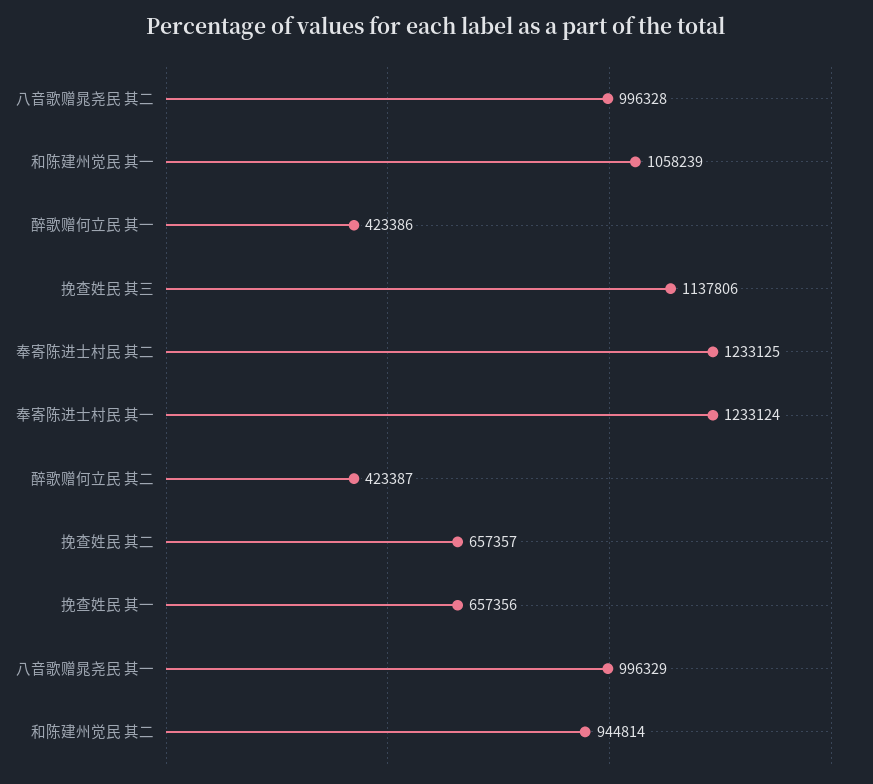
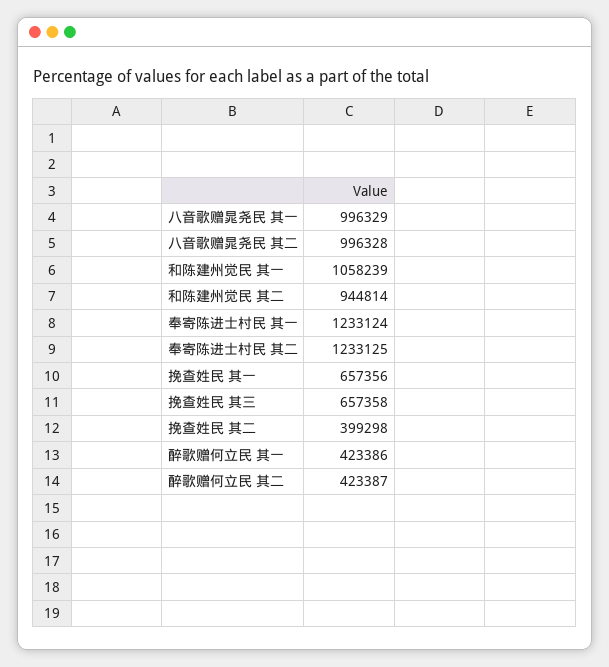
  {
    "八音歌赠晁尧民 其二": 996328,
    "和陈建州觉民 其一": 1058239,
    "醉歌赠何立民 其一": 423386,
-   "挽查姓民 其三": 1137806,
+   "挽查姓民 其三": 657358,
    "奉寄陈进士村民 其二": 1233125,
    "奉寄陈进士村民 其一": 1233124,
    "醉歌赠何立民 其二": 423387,
-   "挽查姓民 其二": 657357,
+   "挽查姓民 其二": 399298,
    "挽查姓民 其一": 657356,
    "八音歌赠晁尧民 其一": 996329,
    "和陈建州觉民 其二": 944814
  }

